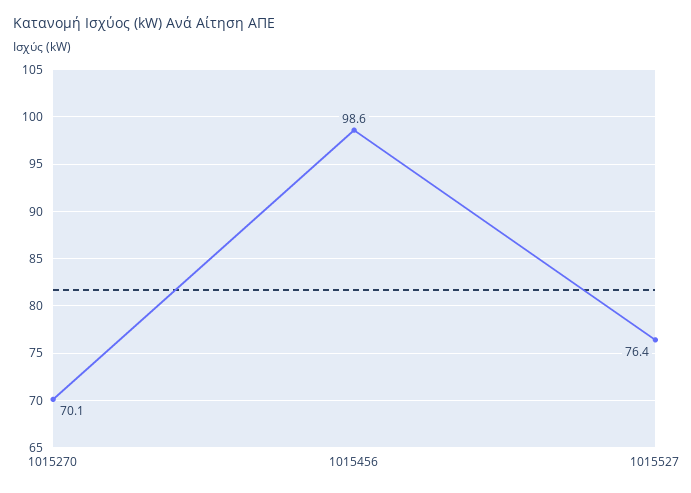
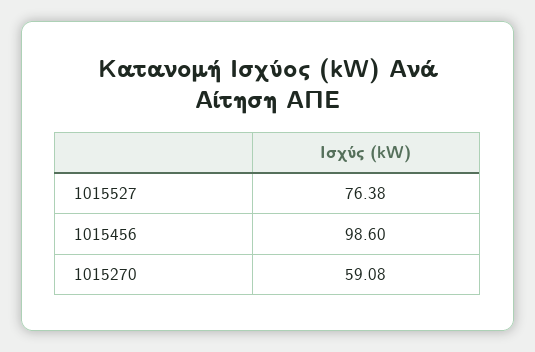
  {
-   "1015270": 70.1,
+   "1015270": 59.08,
    "1015456": 98.6,
    "1015527": 76.38
  }

